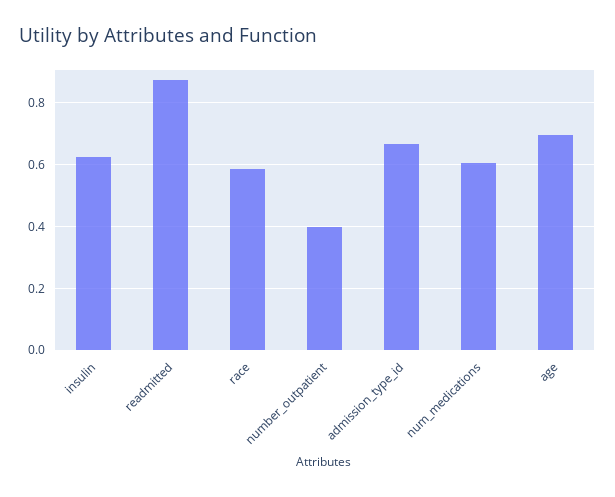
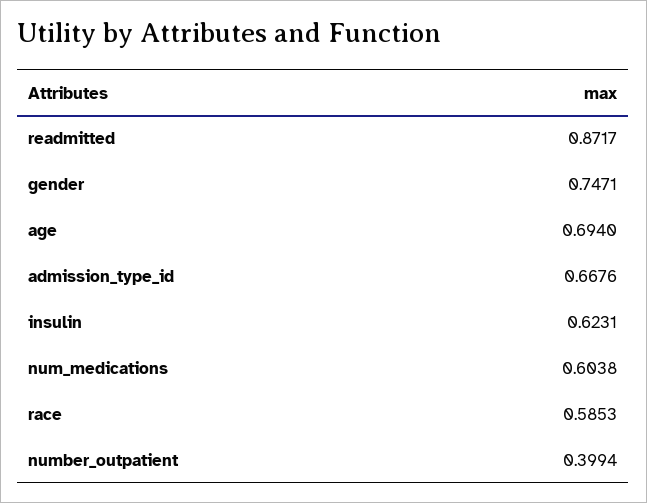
  {
    "insulin": 0.6231,
    "readmitted": 0.8717,
    "race": 0.5853,
    "number_outpatient": 0.3994,
    "admission_type_id": 0.6676,
    "num_medications": 0.6038,
-   "age": 0.694
+   "age": 0.694,
+   "gender": 0.7471
  }

